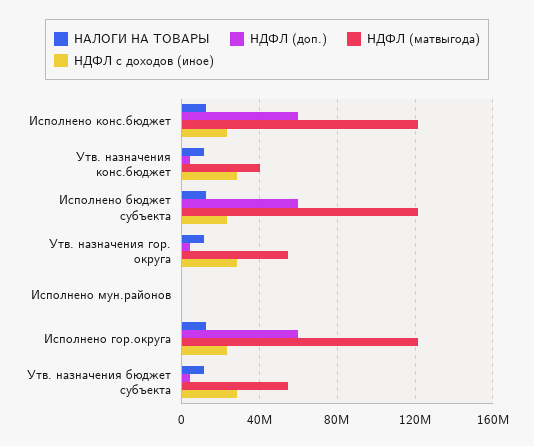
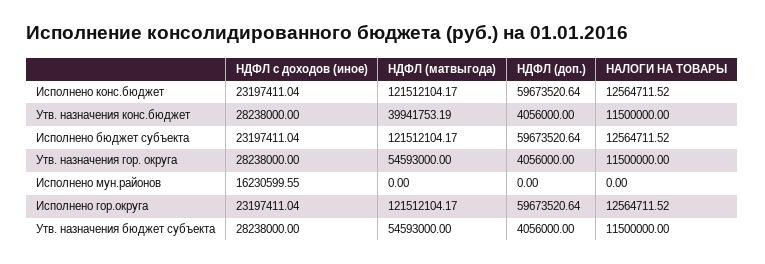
  {
    "НАЛОГИ НА ТОВАРЫ": {
      "Исполнено конс.бюджет": 12564711.52,
      "Утв. назначения конс.бюджет": 11500000,
      "Исполнено бюджет субъекта": 12564711.52,
      "Утв. назначения гор. округа": 11500000,
      "Исполнено мун.районов": 0,
      "Исполнено гор.округа": 12564711.52,
      "Утв. назначения бюджет субъекта": 11500000
    },
    "НДФЛ (доп.)": {
      "Исполнено конс.бюджет": 59673520.64,
      "Утв. назначения конс.бюджет": 4056000,
      "Исполнено бюджет субъекта": 59673520.64,
      "Утв. назначения гор. округа": 4056000,
      "Исполнено мун.районов": 0,
      "Исполнено гор.округа": 59673520.64,
      "Утв. назначения бюджет субъекта": 4056000
    },
    "НДФЛ (матвыгода)": {
      "Исполнено конс.бюджет": 121512104.17,
      "Утв. назначения конс.бюджет": 39941753.19,
      "Исполнено бюджет субъекта": 121512104.17,
      "Утв. назначения гор. округа": 54593000,
      "Исполнено мун.районов": 0,
      "Исполнено гор.округа": 121512104.17,
      "Утв. назначения бюджет субъекта": 54593000
    },
    "НДФЛ с доходов (иное)": {
      "Исполнено конс.бюджет": 23197411.04,
      "Утв. назначения конс.бюджет": 28238000,
      "Исполнено бюджет субъекта": 23197411.04,
      "Утв. назначения гор. округа": 28238000,
-     "Исполнено мун.районов": 0,
+     "Исполнено мун.районов": 16230599.55,
      "Исполнено гор.округа": 23197411.04,
      "Утв. назначения бюджет субъекта": 28238000
    }
  }

